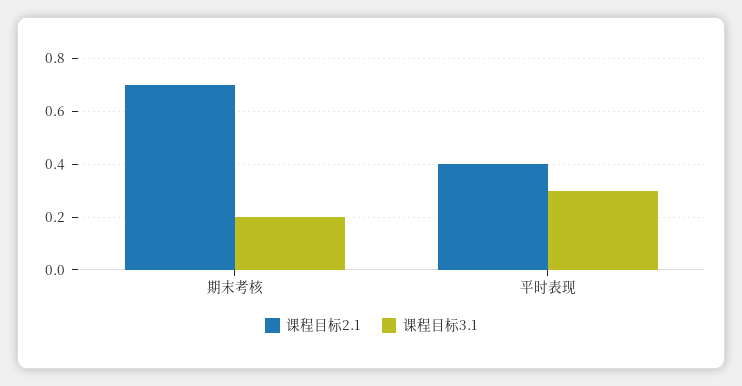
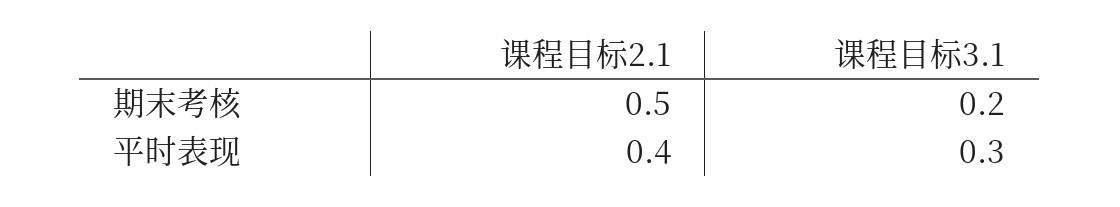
  {
    "课程目标2.1": {
-     "期末考核": 0.7,
+     "期末考核": 0.5,
      "平时表现": 0.4
    },
    "课程目标3.1": {
      "期末考核": 0.2,
      "平时表现": 0.3
    }
  }

